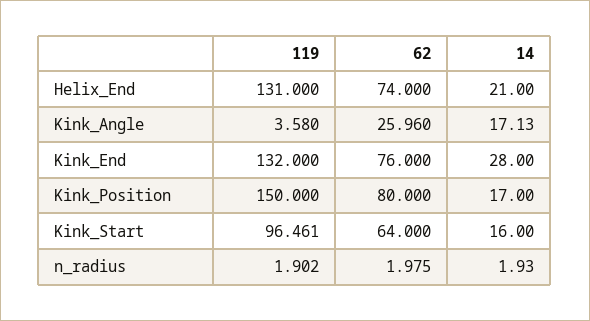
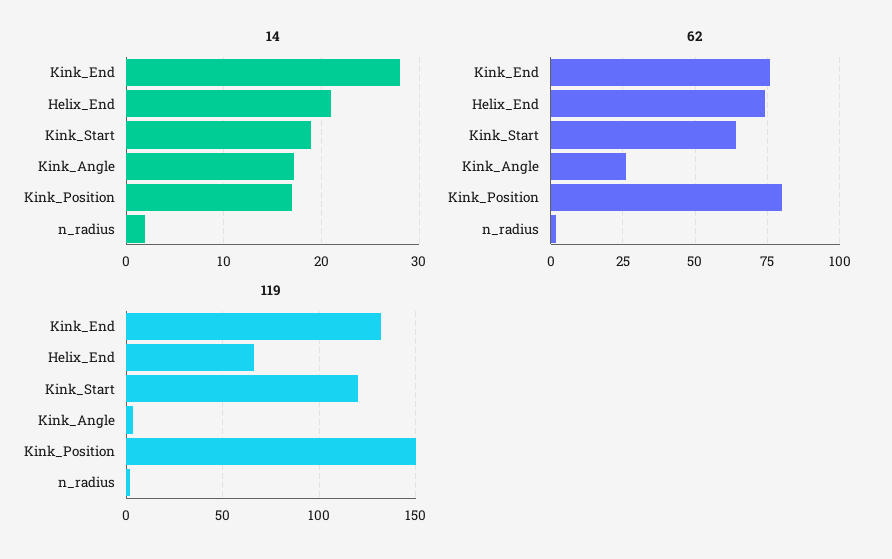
  {
    "119": {
-     "Helix_End": 131,
+     "Helix_End": 65,
      "Kink_Angle": 3.58,
      "Kink_End": 132,
      "Kink_Position": 150,
-     "Kink_Start": 96.461,
+     "Kink_Start": 120,
      "n_radius": 1.902
    },
    "62": {
      "Helix_End": 74,
      "Kink_Angle": 25.96,
      "Kink_End": 76,
      "Kink_Position": 80,
      "Kink_Start": 64,
      "n_radius": 1.975
    },
    "14": {
      "Helix_End": 21,
      "Kink_Angle": 17.13,
      "Kink_End": 28,
      "Kink_Position": 17,
-     "Kink_Start": 16,
+     "Kink_Start": 19,
      "n_radius": 1.93
    }
  }

